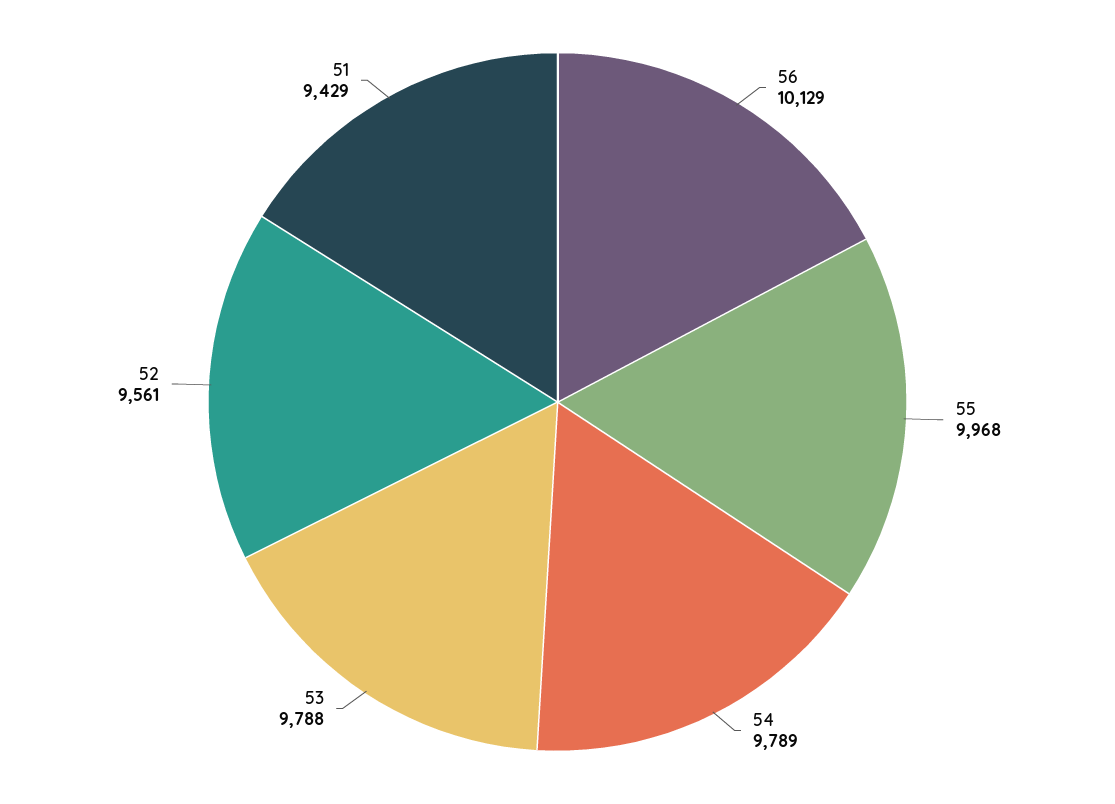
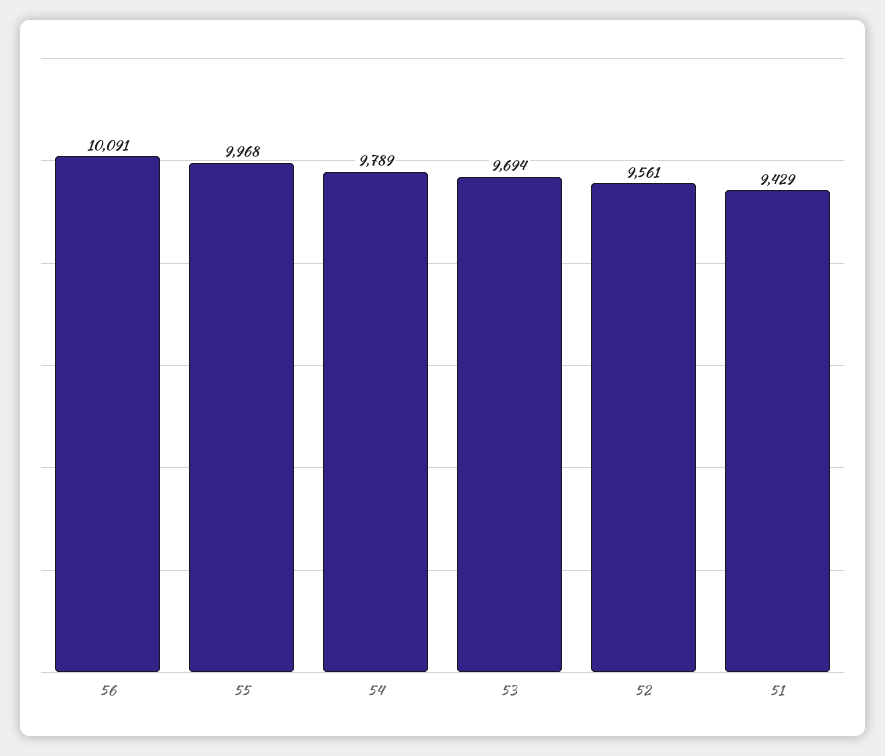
  {
-   "56": 10129,
+   "56": 10091,
    "55": 9968,
    "54": 9789,
-   "53": 9788,
+   "53": 9694,
    "52": 9561,
    "51": 9429
  }

